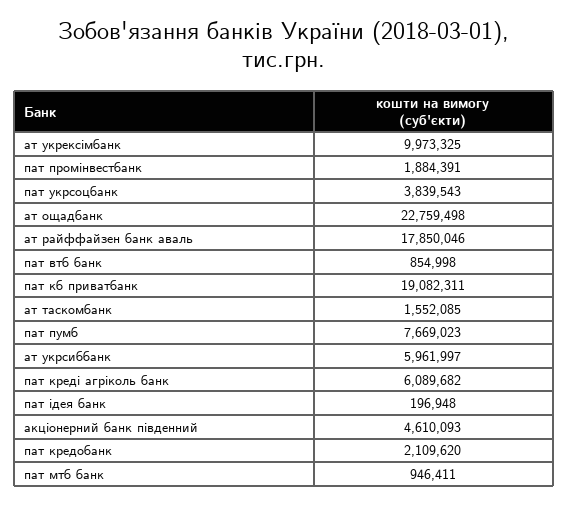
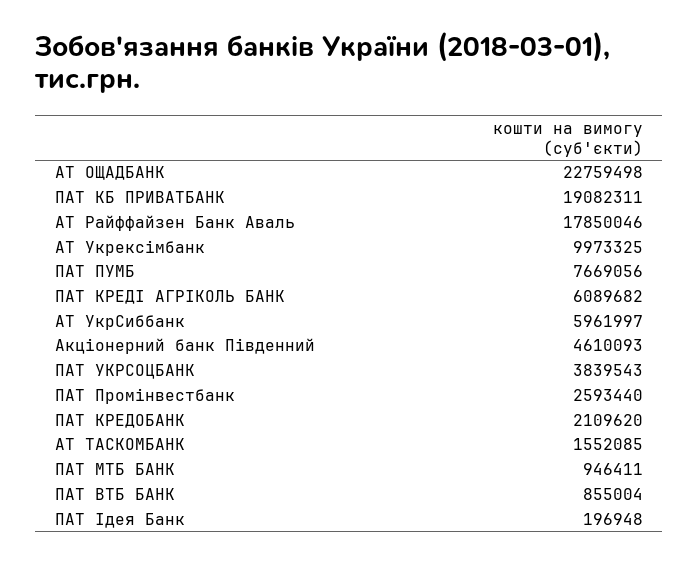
  {
    "ат укрексімбанк": 9973325,
-   "пат промінвестбанк": 1884391,
+   "пат промінвестбанк": 2593440,
    "пат укрсоцбанк": 3839543,
    "ат ощадбанк": 22759498,
    "ат райффайзен банк аваль": 17850046,
-   "пат втб банк": 854998,
+   "пат втб банк": 855004,
    "пат кб приватбанк": 19082311,
    "ат таскомбанк": 1552085,
-   "пат пумб": 7669023,
+   "пат пумб": 7669056,
    "ат укрсиббанк": 5961997,
    "пат креді агріколь банк": 6089682,
    "пат ідея банк": 196948,
    "акціонерний банк південний": 4610093,
    "пат кредобанк": 2109620,
    "пат мтб банк": 946411
  }

